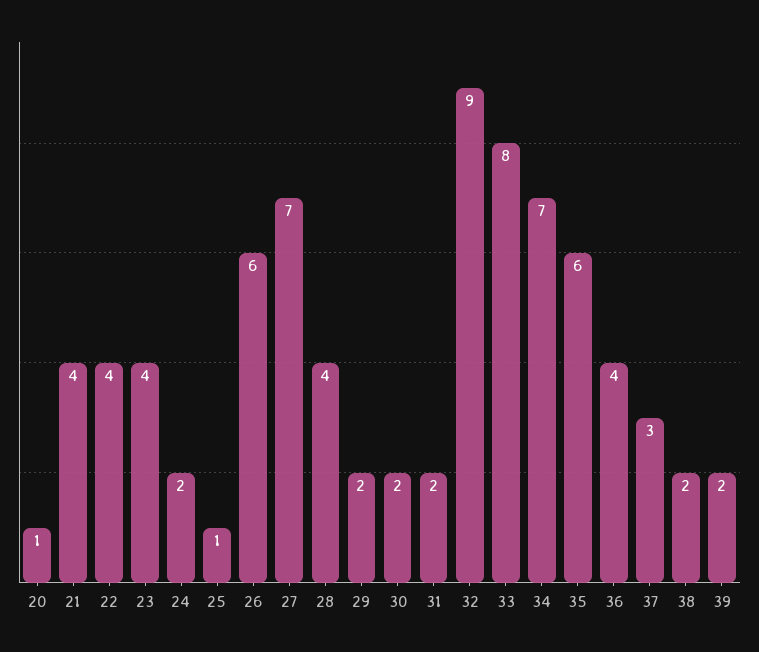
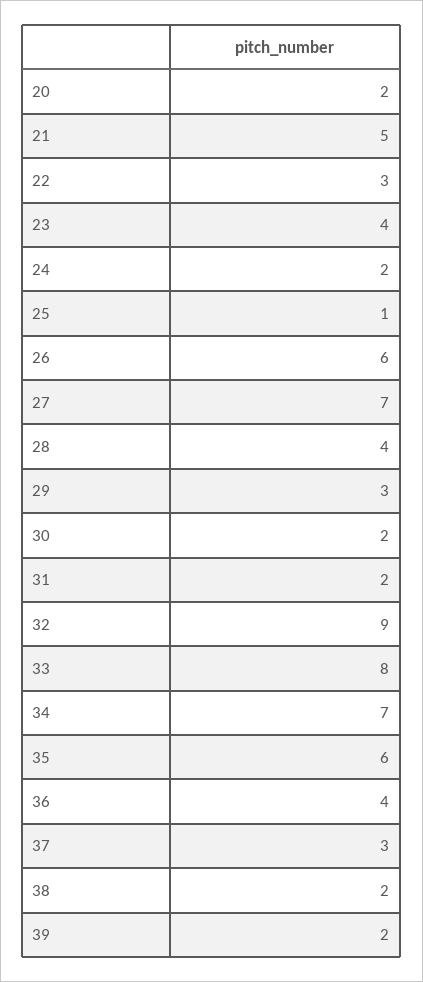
  {
-   "20": 1,
+   "20": 2,
-   "21": 4,
+   "21": 5,
-   "22": 4,
+   "22": 3,
    "23": 4,
    "24": 2,
    "25": 1,
    "26": 6,
    "27": 7,
    "28": 4,
-   "29": 2,
+   "29": 3,
    "30": 2,
    "31": 2,
    "32": 9,
    "33": 8,
    "34": 7,
    "35": 6,
    "36": 4,
    "37": 3,
    "38": 2,
    "39": 2
  }

